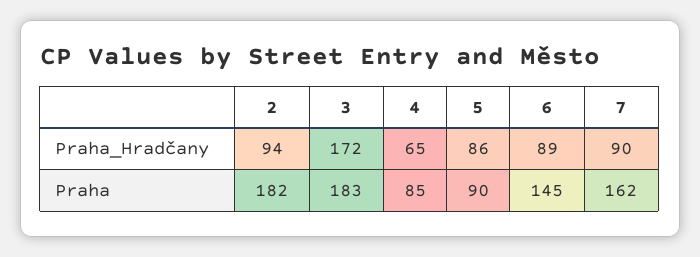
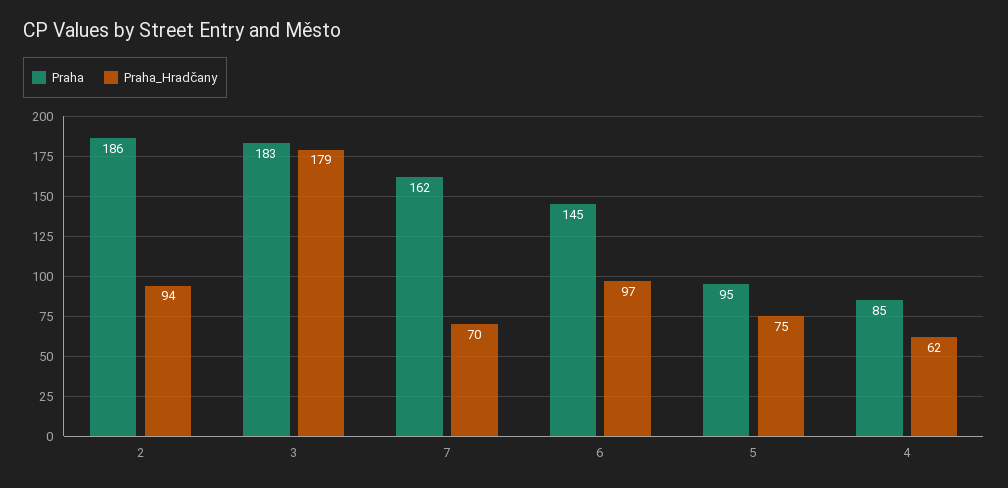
  {
    "Praha_Hradčany": {
      "2": 94,
-     "3": 172,
+     "3": 179,
-     "4": 65,
+     "4": 62,
-     "5": 86,
+     "5": 75,
-     "6": 89,
+     "6": 97,
-     "7": 90
+     "7": 70
    },
    "Praha": {
-     "2": 182,
+     "2": 186,
      "3": 183,
      "4": 85,
-     "5": 90,
+     "5": 95,
      "6": 145,
      "7": 162
    }
  }

